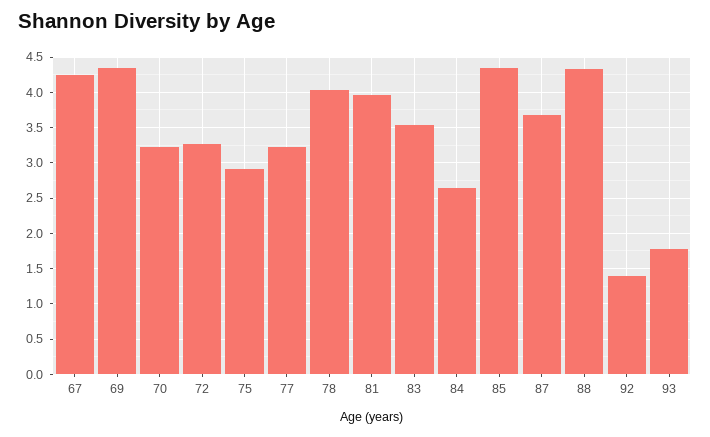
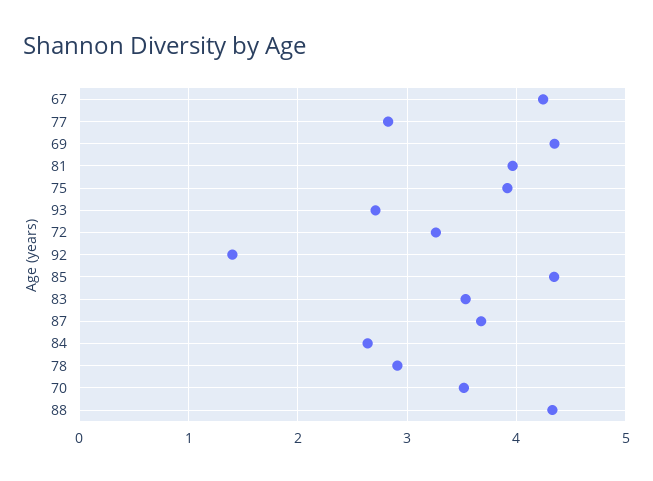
  {
    "67": 4.2,
    "69": 4.4,
-   "70": 3.2,
+   "70": 3.5,
    "72": 3.3,
-   "75": 2.9,
+   "75": 3.9,
-   "77": 3.2,
+   "77": 2.8,
-   "78": 4,
+   "78": 2.9,
    "81": 4,
    "83": 3.5,
    "84": 2.6,
    "85": 4.3,
    "87": 3.7,
    "88": 4.3,
    "92": 1.4,
-   "93": 1.8
+   "93": 2.7
  }

